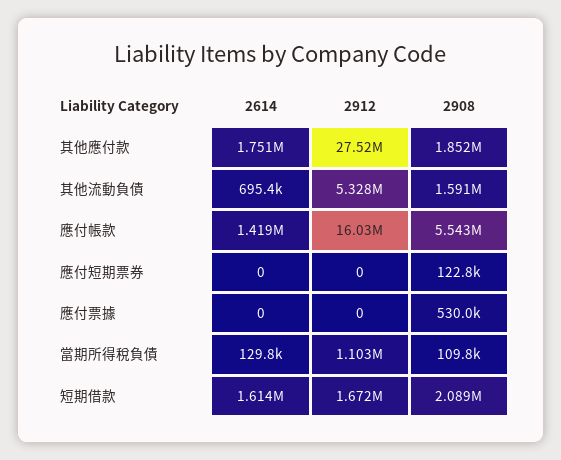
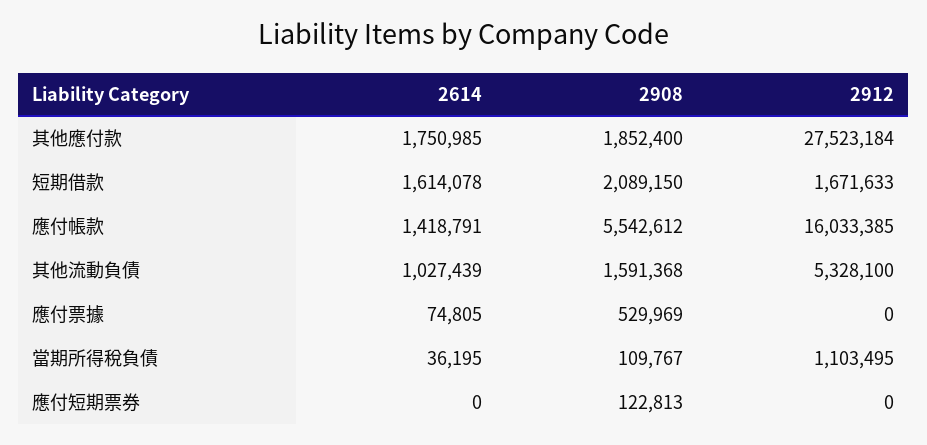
  {
    "2614": {
      "其他應付款": 1750985,
-     "其他流動負債": 695400,
+     "其他流動負債": 1027439,
      "應付帳款": 1418791,
      "應付短期票券": 0,
-     "應付票據": 0,
+     "應付票據": 74805,
-     "當期所得稅負債": 129800,
+     "當期所得稅負債": 36195,
      "短期借款": 1614078
    },
    "2912": {
      "其他應付款": 27523184,
      "其他流動負債": 5328100,
      "應付帳款": 16033385,
      "應付短期票券": 0,
      "應付票據": 0,
      "當期所得稅負債": 1103495,
      "短期借款": 1671633
    },
    "2908": {
      "其他應付款": 1852400,
      "其他流動負債": 1591368,
      "應付帳款": 5542612,
      "應付短期票券": 122813,
      "應付票據": 529969,
      "當期所得稅負債": 109767,
      "短期借款": 2089150
    }
  }

